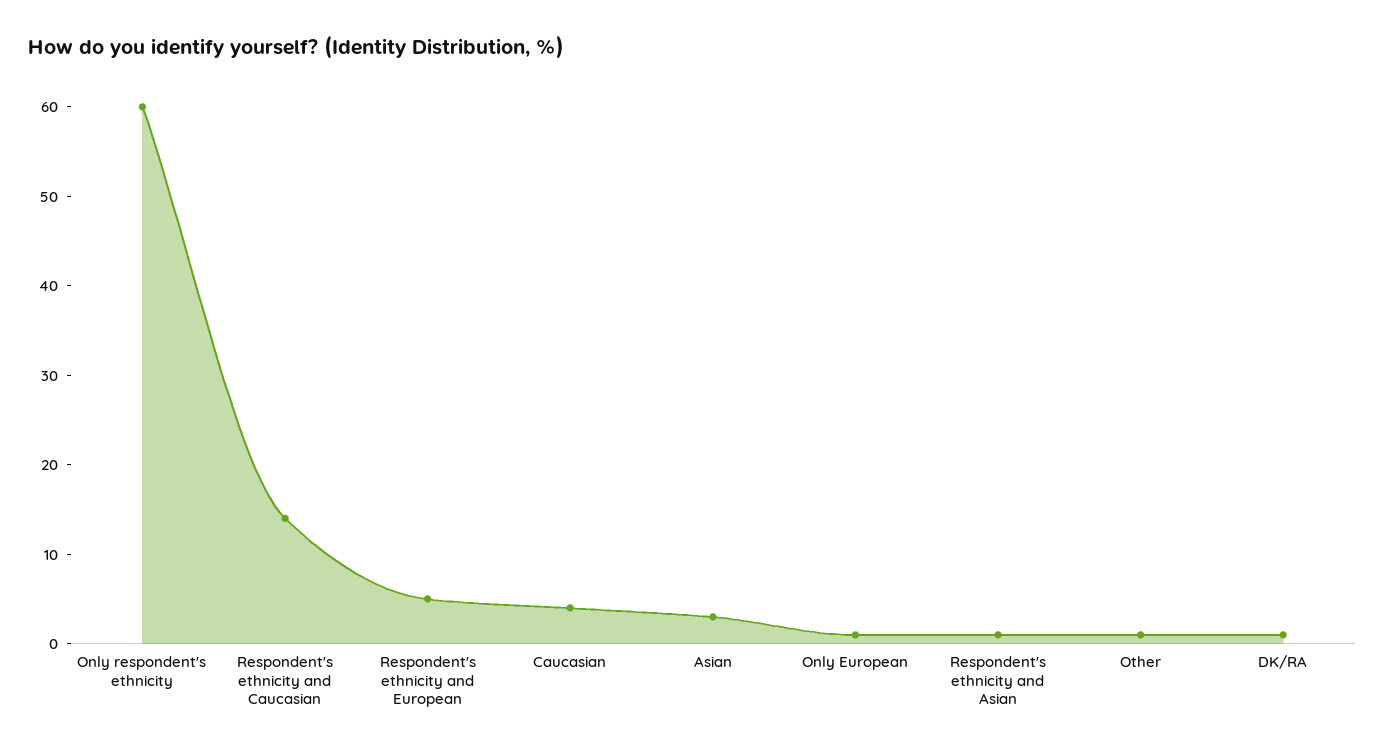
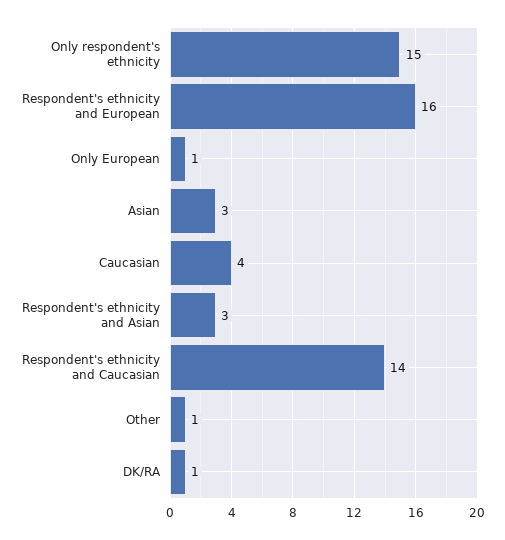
  {
-   "Only respondent's ethnicity": 60,
+   "Only respondent's ethnicity": 15,
    "Respondent's ethnicity and Caucasian": 14,
-   "Respondent's ethnicity and European": 5,
+   "Respondent's ethnicity and European": 16,
    "Caucasian": 4,
    "Asian": 3,
    "Only European": 1,
-   "Respondent's ethnicity and Asian": 1,
+   "Respondent's ethnicity and Asian": 3,
    "Other": 1,
    "DK/RA": 1
  }

